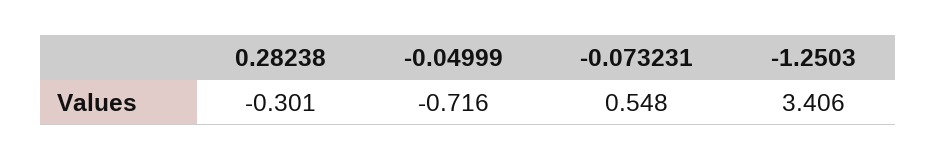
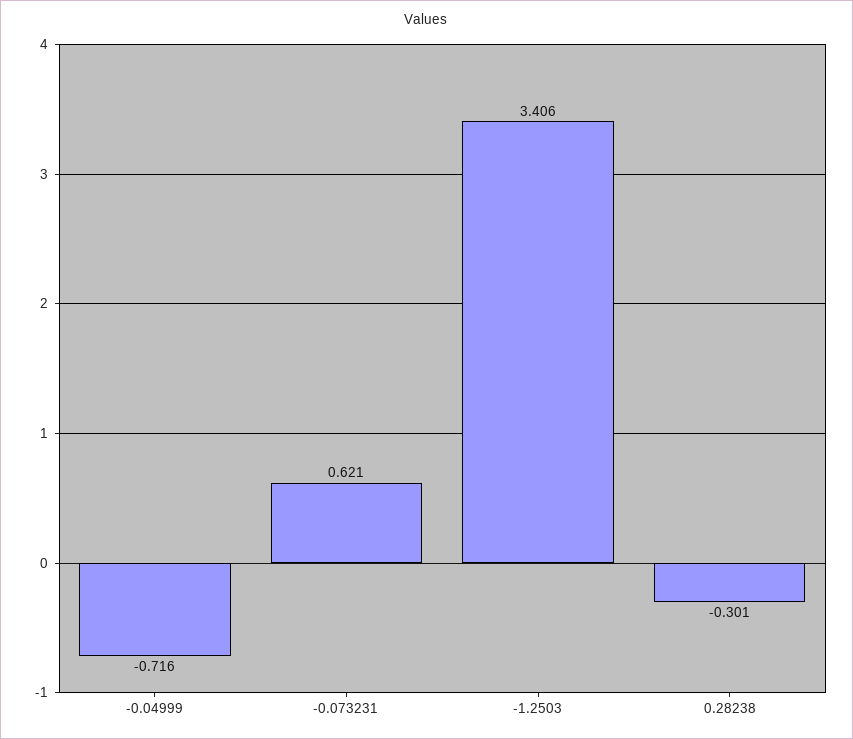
  {
    "0.28238": -0.301,
    "-0.04999": -0.716,
-   "-0.073231": 0.548,
+   "-0.073231": 0.621,
    "-1.2503": 3.406
  }

